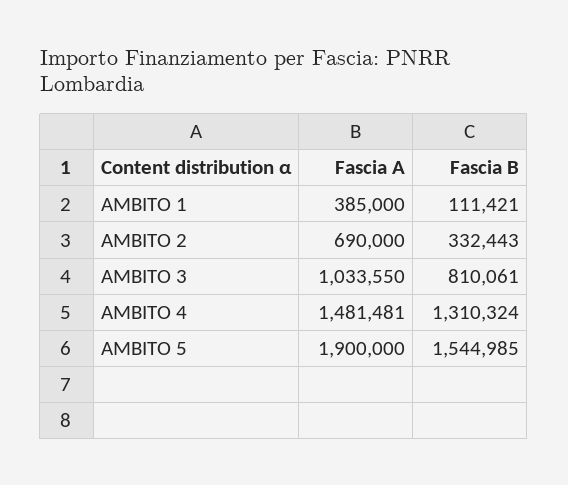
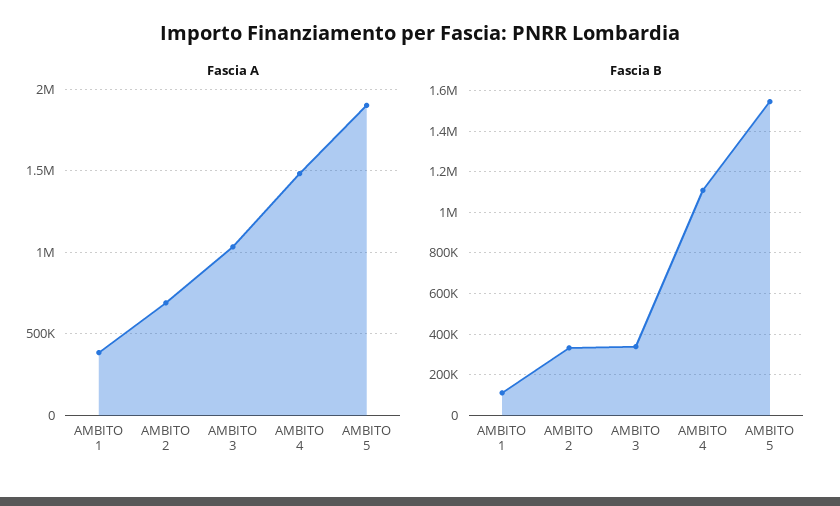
  {
    "Fascia A": {
      "AMBITO 1": 385000,
      "AMBITO 2": 690000,
      "AMBITO 3": 1033550,
      "AMBITO 4": 1481481,
      "AMBITO 5": 1900000
    },
    "Fascia B": {
      "AMBITO 1": 111421,
      "AMBITO 2": 332443,
-     "AMBITO 3": 810061,
+     "AMBITO 3": 350000,
-     "AMBITO 4": 1310324,
+     "AMBITO 4": 1100000,
      "AMBITO 5": 1544985
    }
  }

